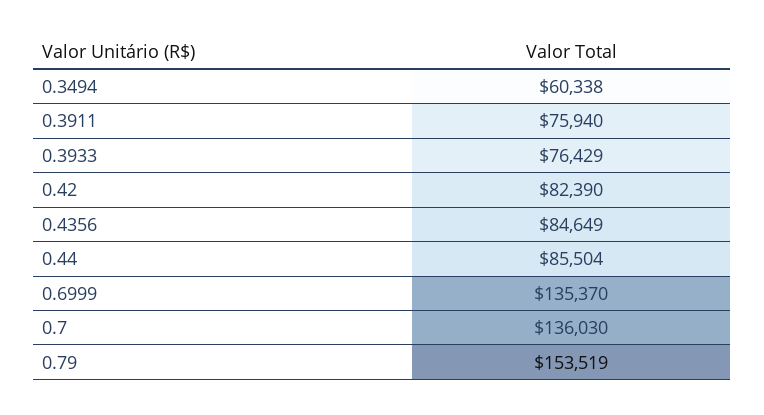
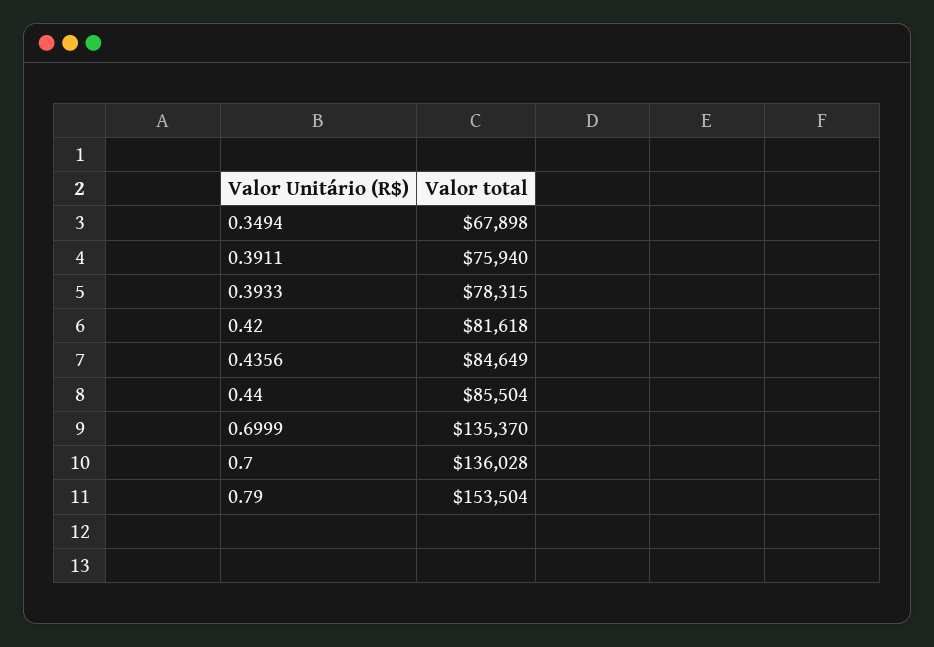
  {
-   "0.3494": 60338,
+   "0.3494": 67898,
    "0.3911": 75940,
-   "0.3933": 76429,
+   "0.3933": 78315,
-   "0.42": 82390,
+   "0.42": 81618,
    "0.4356": 84649,
    "0.44": 85504,
    "0.6999": 135370,
-   "0.7": 136030,
+   "0.7": 136028,
-   "0.79": 153519
+   "0.79": 153504
  }

